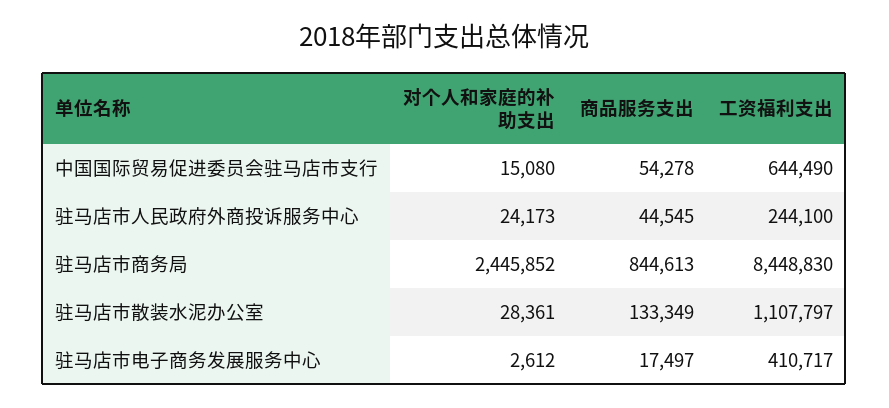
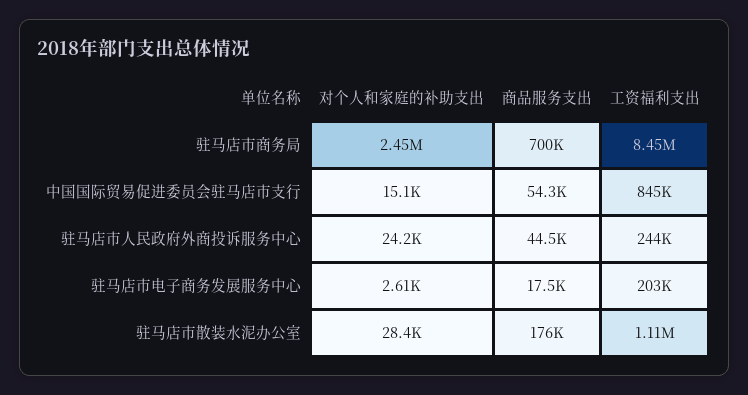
  {
    "对个人和家庭的补助支出": {
      "中国国际贸易促进委员会驻马店市支行": 15080,
      "驻马店市人民政府外商投诉服务中心": 24173,
      "驻马店市商务局": 2445852,
      "驻马店市散装水泥办公室": 28361,
      "驻马店市电子商务发展服务中心": 2612
    },
    "商品服务支出": {
      "中国国际贸易促进委员会驻马店市支行": 54278,
      "驻马店市人民政府外商投诉服务中心": 44545,
-     "驻马店市商务局": 844613,
+     "驻马店市商务局": 700000,
-     "驻马店市散装水泥办公室": 133349,
+     "驻马店市散装水泥办公室": 176000,
      "驻马店市电子商务发展服务中心": 17497
    },
    "工资福利支出": {
-     "中国国际贸易促进委员会驻马店市支行": 644490,
+     "中国国际贸易促进委员会驻马店市支行": 845000,
      "驻马店市人民政府外商投诉服务中心": 244100,
      "驻马店市商务局": 8448830,
      "驻马店市散装水泥办公室": 1107797,
-     "驻马店市电子商务发展服务中心": 410717
+     "驻马店市电子商务发展服务中心": 203000
    }
  }

